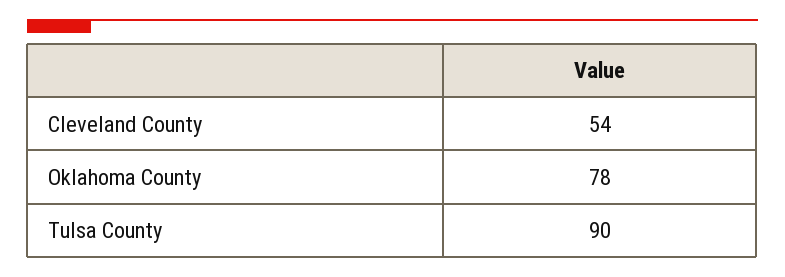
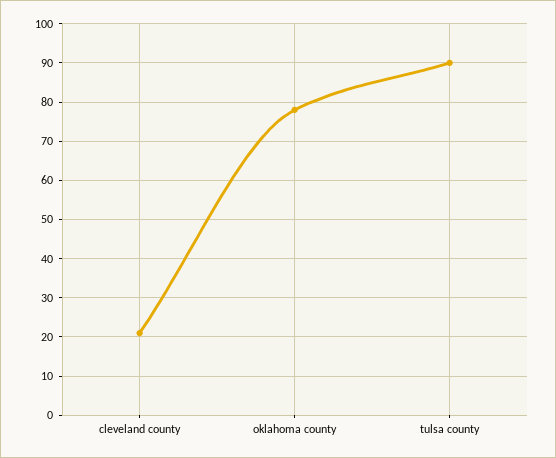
  {
-   "Cleveland County": 54,
+   "Cleveland County": 20,
    "Oklahoma County": 78,
    "Tulsa County": 90
  }

